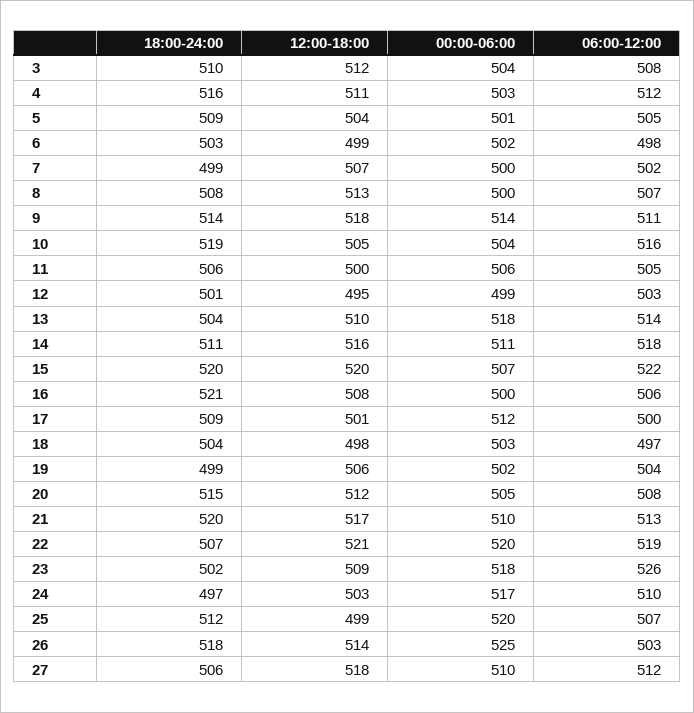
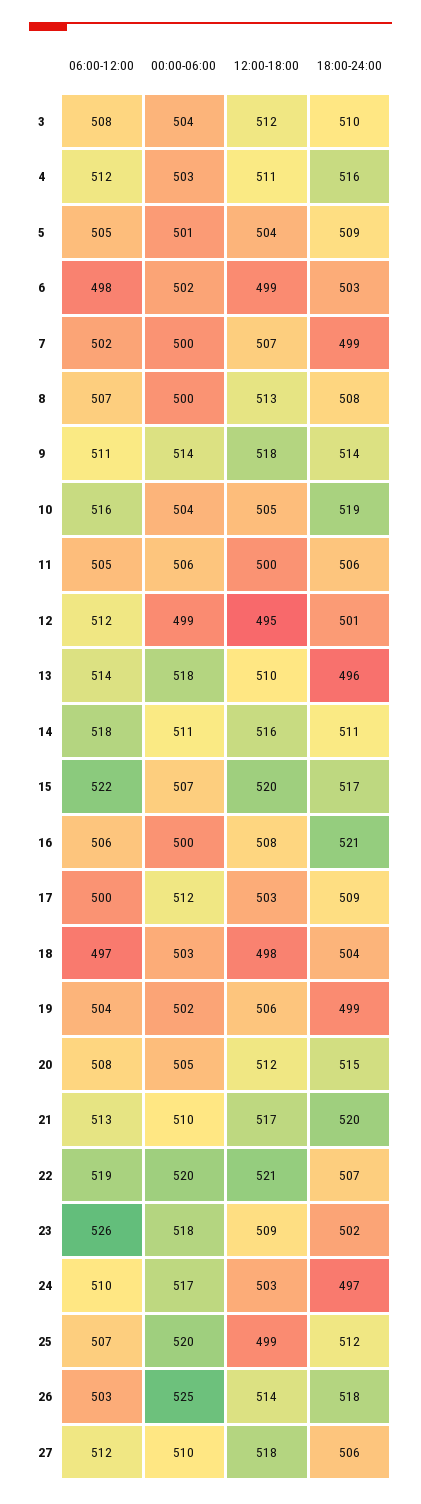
  {
    "18:00-24:00": {
      "3": 510,
      "4": 516,
      "5": 509,
      "6": 503,
      "7": 499,
      "8": 508,
      "9": 514,
      "10": 519,
      "11": 506,
      "12": 501,
-     "13": 504,
+     "13": 496,
      "14": 511,
-     "15": 520,
+     "15": 517,
      "16": 521,
      "17": 509,
      "18": 504,
      "19": 499,
      "20": 515,
      "21": 520,
      "22": 507,
      "23": 502,
      "24": 497,
      "25": 512,
      "26": 518,
      "27": 506
    },
    "12:00-18:00": {
      "3": 512,
      "4": 511,
      "5": 504,
      "6": 499,
      "7": 507,
      "8": 513,
      "9": 518,
      "10": 505,
      "11": 500,
      "12": 495,
      "13": 510,
      "14": 516,
      "15": 520,
      "16": 508,
-     "17": 501,
+     "17": 503,
      "18": 498,
      "19": 506,
      "20": 512,
      "21": 517,
      "22": 521,
      "23": 509,
      "24": 503,
      "25": 499,
      "26": 514,
      "27": 518
    },
    "00:00-06:00": {
      "3": 504,
      "4": 503,
      "5": 501,
      "6": 502,
      "7": 500,
      "8": 500,
      "9": 514,
      "10": 504,
      "11": 506,
      "12": 499,
      "13": 518,
      "14": 511,
      "15": 507,
      "16": 500,
      "17": 512,
      "18": 503,
      "19": 502,
      "20": 505,
      "21": 510,
      "22": 520,
      "23": 518,
      "24": 517,
      "25": 520,
      "26": 525,
      "27": 510
    },
    "06:00-12:00": {
      "3": 508,
      "4": 512,
      "5": 505,
      "6": 498,
      "7": 502,
      "8": 507,
      "9": 511,
      "10": 516,
      "11": 505,
-     "12": 503,
+     "12": 512,
      "13": 514,
      "14": 518,
      "15": 522,
      "16": 506,
      "17": 500,
      "18": 497,
      "19": 504,
      "20": 508,
      "21": 513,
      "22": 519,
      "23": 526,
      "24": 510,
      "25": 507,
      "26": 503,
      "27": 512
    }
  }

